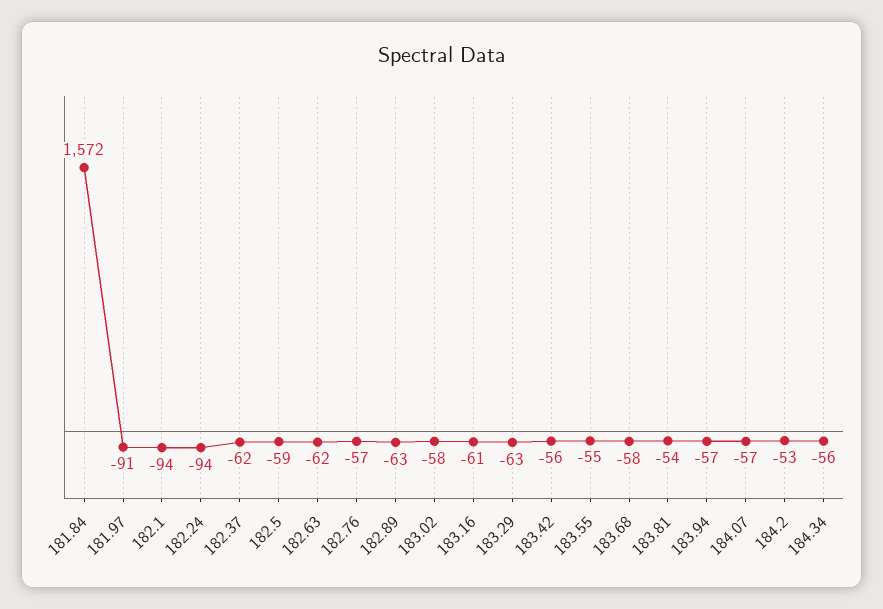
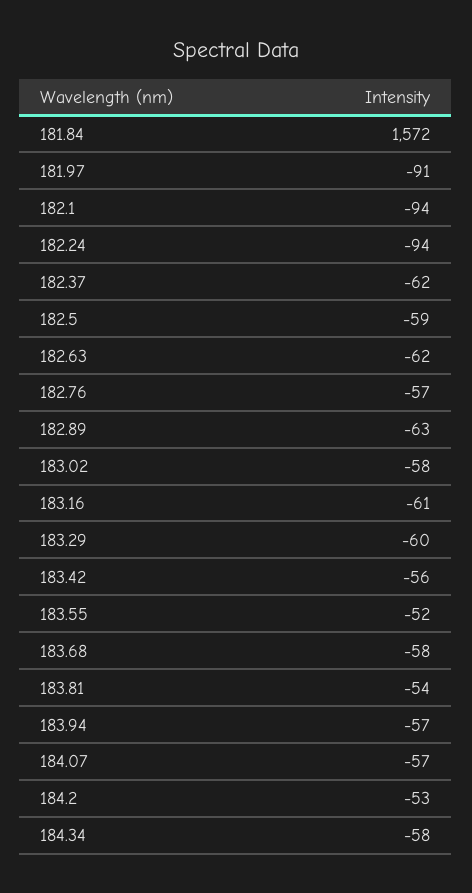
  {
    "181.84": 1572,
    "181.97": -91,
    "182.1": -94,
    "182.24": -94,
    "182.37": -62,
    "182.5": -59,
    "182.63": -62,
    "182.76": -57,
    "182.89": -63,
    "183.02": -58,
    "183.16": -61,
-   "183.29": -63,
+   "183.29": -60,
    "183.42": -56,
-   "183.55": -55,
+   "183.55": -52,
    "183.68": -58,
    "183.81": -54,
    "183.94": -57,
    "184.07": -57,
    "184.2": -53,
-   "184.34": -56
+   "184.34": -58
  }

